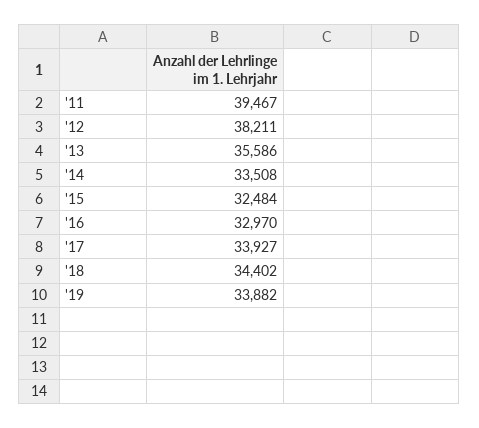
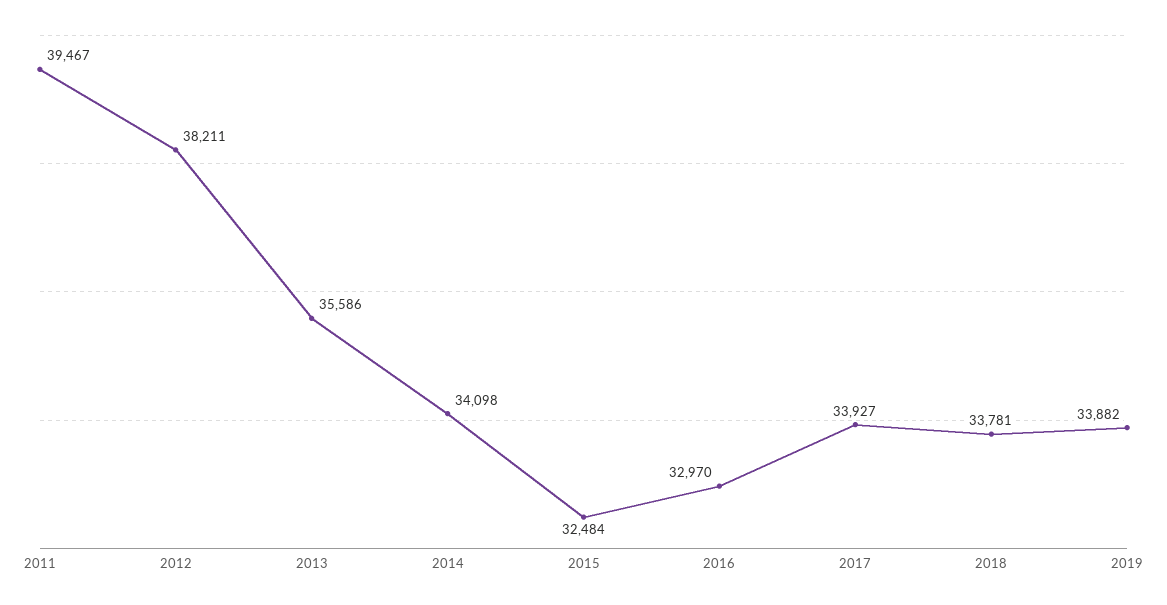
  {
    "'11": 39467,
    "'12": 38211,
    "'13": 35586,
-   "'14": 33508,
+   "'14": 34098,
    "'15": 32484,
    "'16": 32970,
    "'17": 33927,
-   "'18": 34402,
+   "'18": 33781,
    "'19": 33882
  }

